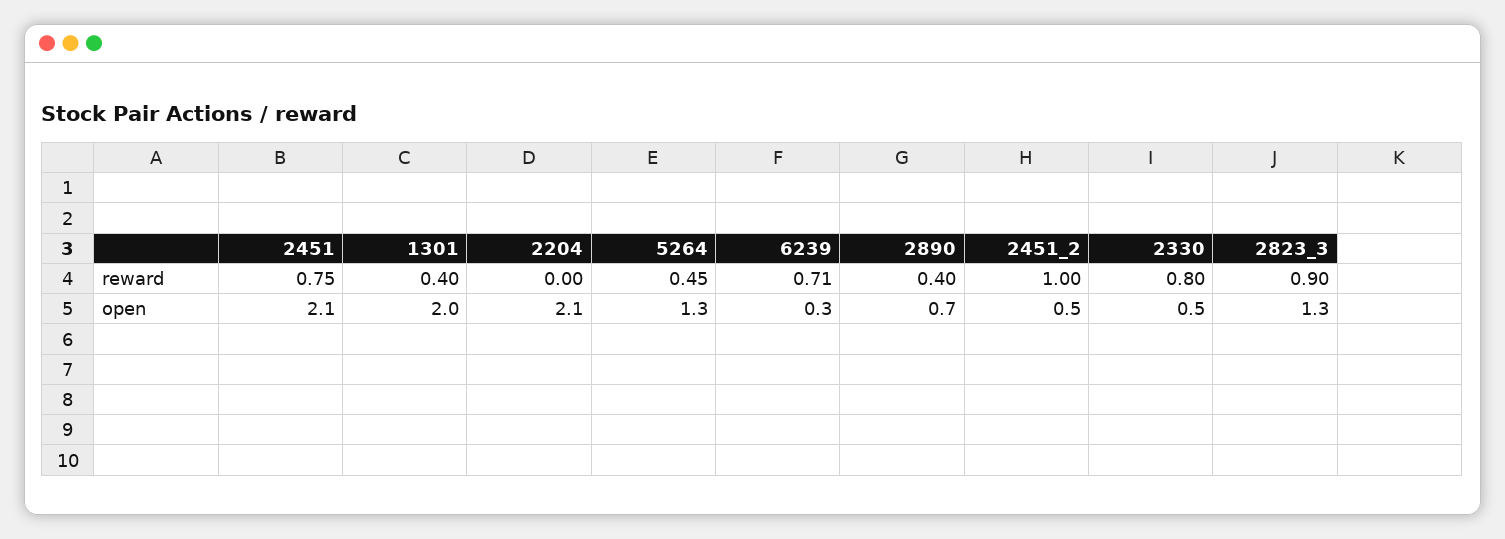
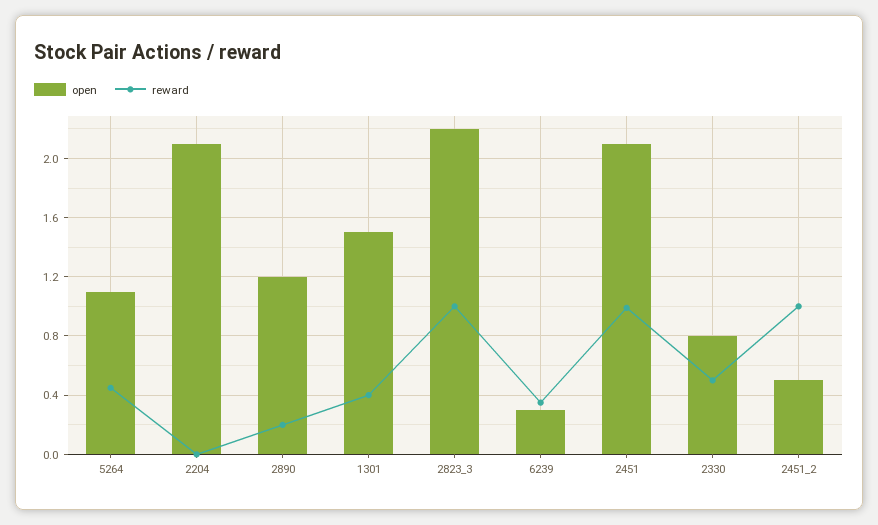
  {
    "reward": {
-     "2451": 0.75,
+     "2451": 1,
      "1301": 0.4,
      "2204": 0,
      "5264": 0.45,
-     "6239": 0.71,
+     "6239": 0.35,
-     "2890": 0.4,
+     "2890": 0.2,
      "2451_2": 1,
-     "2330": 0.8,
+     "2330": 0.5,
-     "2823_3": 0.9
+     "2823_3": 1
    },
    "open": {
      "2451": 2.1,
-     "1301": 2,
+     "1301": 1.5,
      "2204": 2.1,
-     "5264": 1.3,
+     "5264": 1.1,
      "6239": 0.3,
-     "2890": 0.7,
+     "2890": 1.2,
      "2451_2": 0.5,
-     "2330": 0.5,
+     "2330": 0.8,
-     "2823_3": 1.3
+     "2823_3": 2.2
    }
  }

